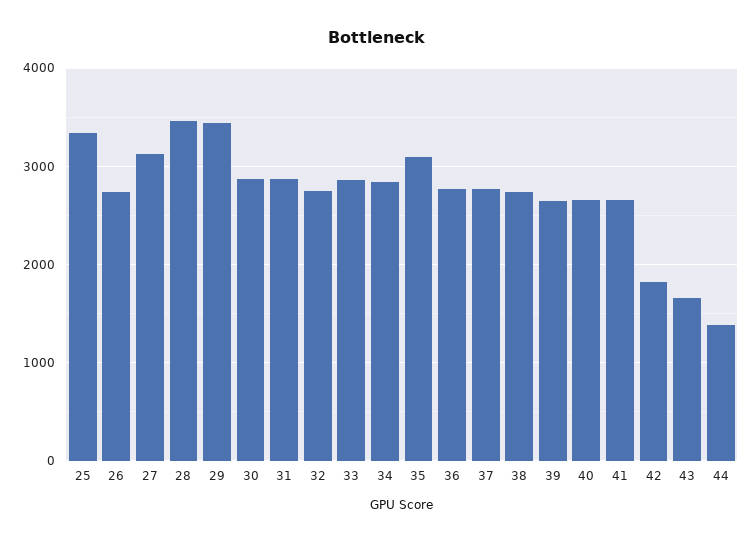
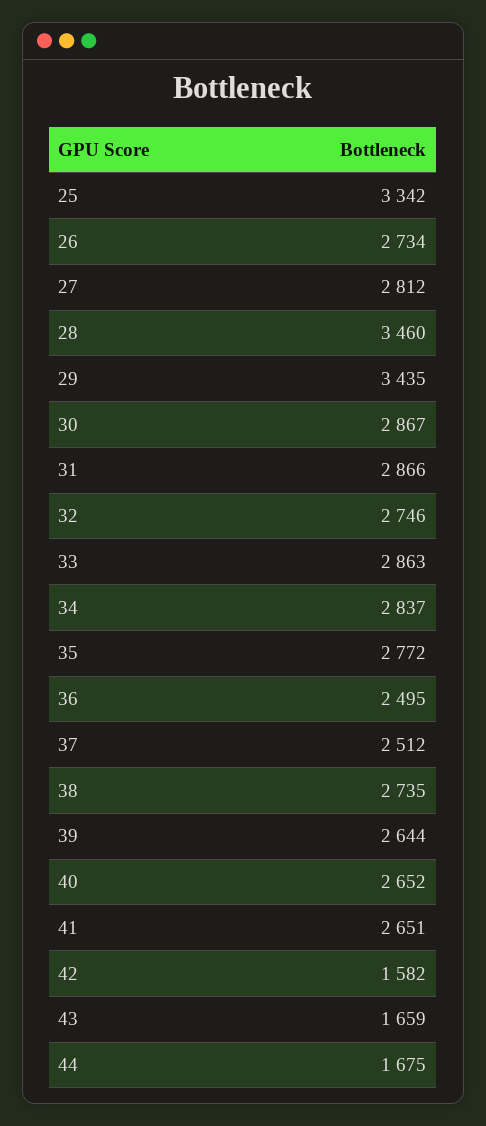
  {
    "25": 3342,
    "26": 2734,
-   "27": 3100,
+   "27": 2812,
    "28": 3460,
    "29": 3435,
    "30": 2867,
    "31": 2866,
    "32": 2746,
    "33": 2863,
    "34": 2837,
-   "35": 3100,
+   "35": 2772,
-   "36": 2800,
+   "36": 2495,
-   "37": 2800,
+   "37": 2512,
    "38": 2735,
    "39": 2644,
    "40": 2652,
    "41": 2651,
-   "42": 1800,
+   "42": 1582,
    "43": 1659,
-   "44": 1400
+   "44": 1675
  }

